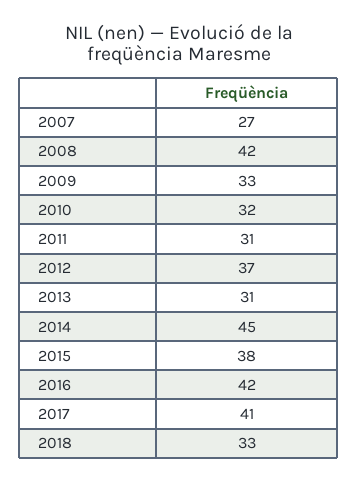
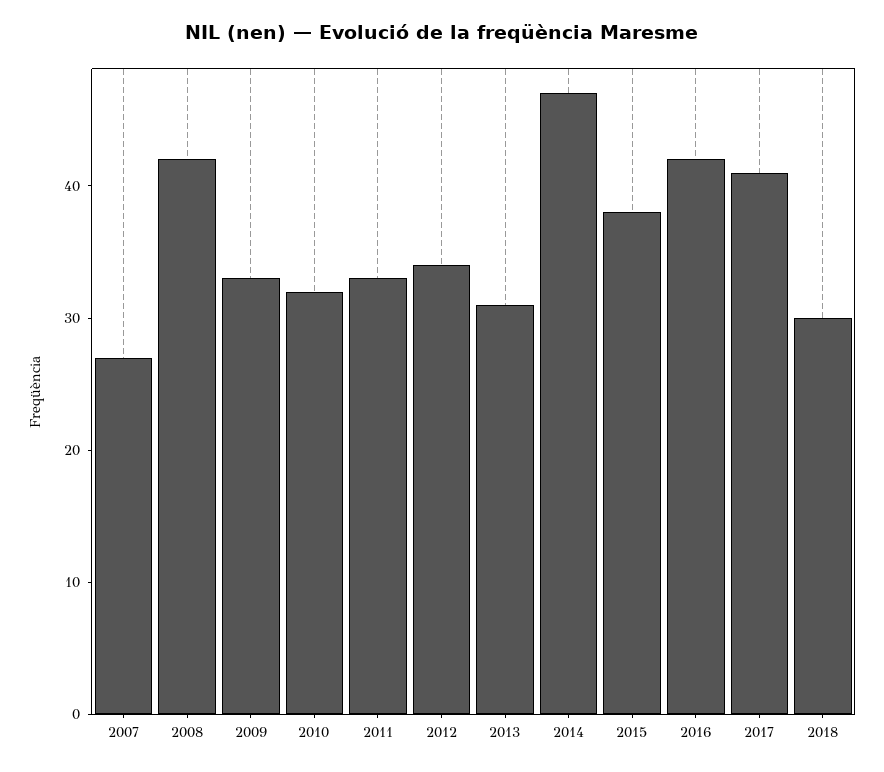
  {
    "2007": 27,
    "2008": 42,
    "2009": 33,
    "2010": 32,
-   "2011": 31,
+   "2011": 33,
-   "2012": 37,
+   "2012": 34,
    "2013": 31,
-   "2014": 45,
+   "2014": 47,
    "2015": 38,
    "2016": 42,
    "2017": 41,
-   "2018": 33
+   "2018": 30
  }

